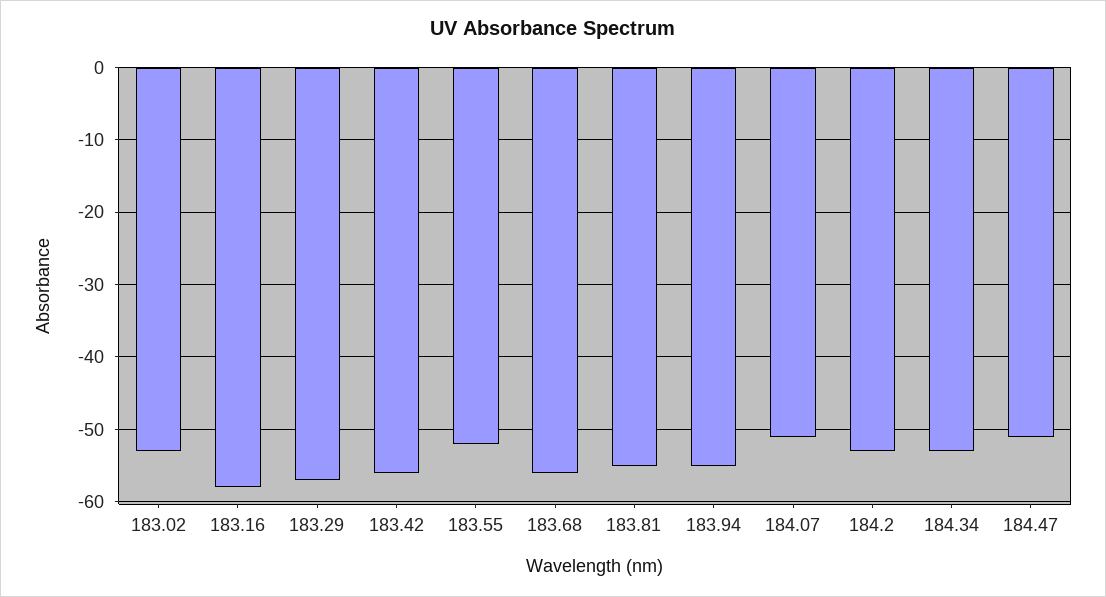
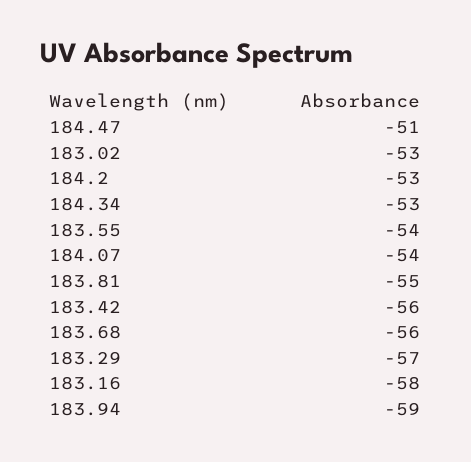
  {
    "183.02": -53,
    "183.16": -58,
    "183.29": -57,
    "183.42": -56,
-   "183.55": -52,
+   "183.55": -54,
    "183.68": -56,
    "183.81": -55,
-   "183.94": -55,
+   "183.94": -59,
-   "184.07": -51,
+   "184.07": -54,
    "184.2": -53,
    "184.34": -53,
    "184.47": -51
  }

